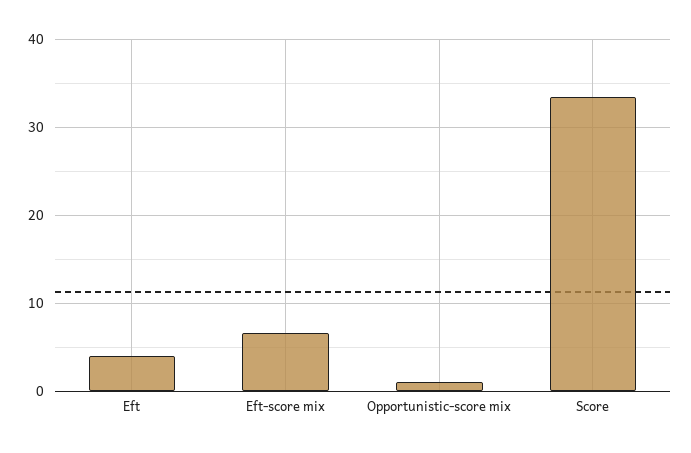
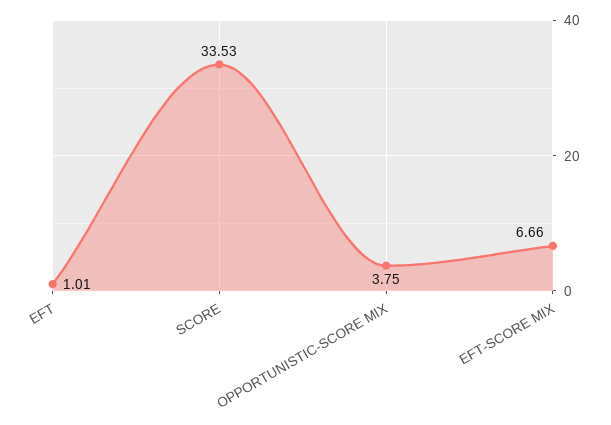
  {
-   "Eft": 4,
+   "Eft": 1.01,
    "Eft-score mix": 6.66,
-   "Opportunistic-score mix": 1,
+   "Opportunistic-score mix": 3.75,
    "Score": 33.53
  }

